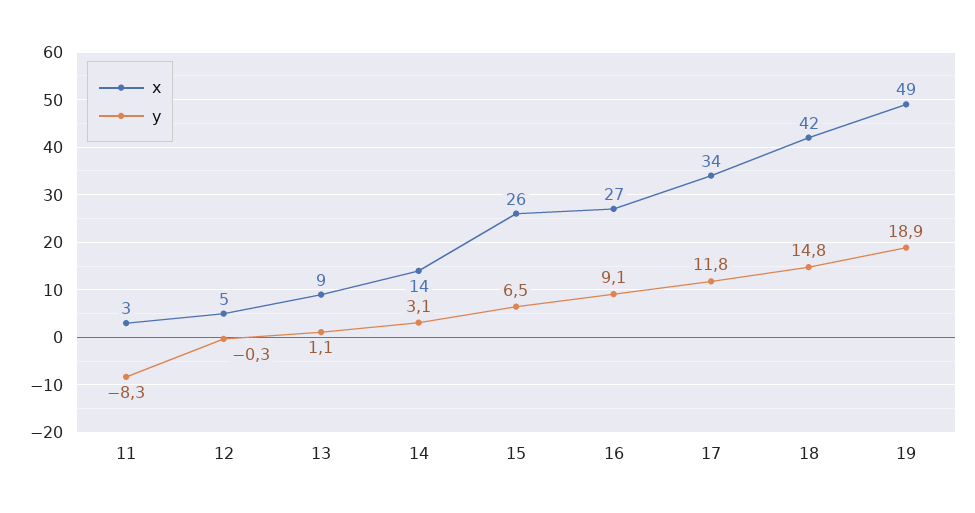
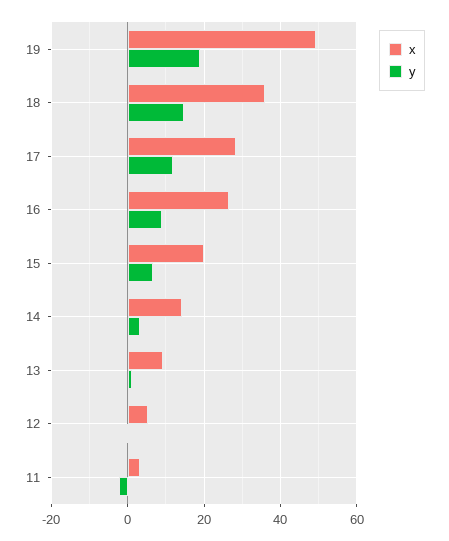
  {
    "x": {
      "11": 3,
      "12": 5,
      "13": 9,
      "14": 14,
-     "15": 26,
+     "15": 20,
      "16": 27,
-     "17": 34,
+     "17": 28,
-     "18": 42,
+     "18": 36,
      "19": 49
    },
    "y": {
-     "11": -8.3,
+     "11": -2,
      "12": -0.3,
      "13": 1.1,
      "14": 3.1,
      "15": 6.5,
      "16": 9.1,
      "17": 11.8,
      "18": 14.8,
      "19": 18.9
    }
  }

